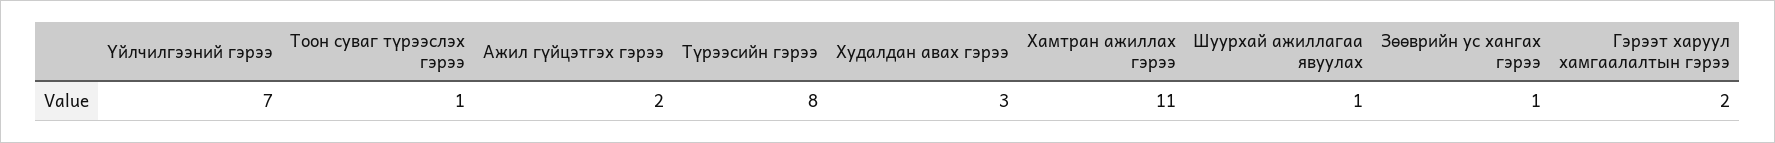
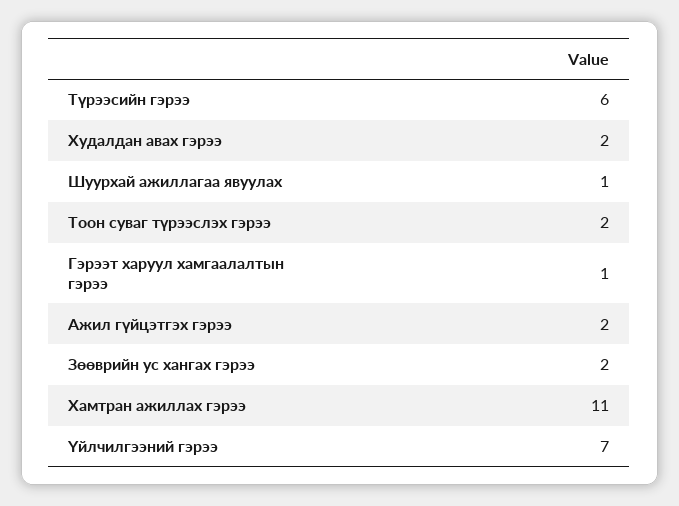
  {
    "Үйлчилгээний гэрээ": 7,
-   "Тоон суваг түрээслэх гэрээ": 1,
+   "Тоон суваг түрээслэх гэрээ": 2,
    "Ажил гүйцэтгэх гэрээ": 2,
-   "Түрээсийн гэрээ": 8,
+   "Түрээсийн гэрээ": 6,
-   "Худалдан авах гэрээ": 3,
+   "Худалдан авах гэрээ": 2,
    "Хамтран ажиллах гэрээ": 11,
    "Шуурхай ажиллагаа явуулах": 1,
-   "Зөөврийн ус хангах гэрээ": 1,
+   "Зөөврийн ус хангах гэрээ": 2,
-   "Гэрээт харуул хамгаалалтын гэрээ": 2
+   "Гэрээт харуул хамгаалалтын гэрээ": 1
  }

